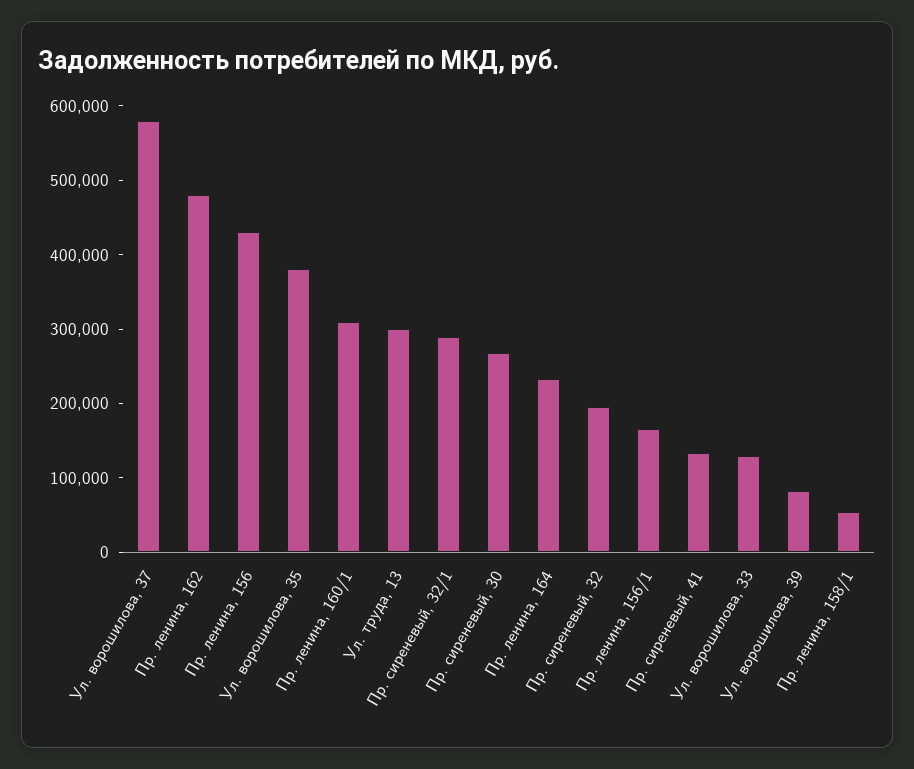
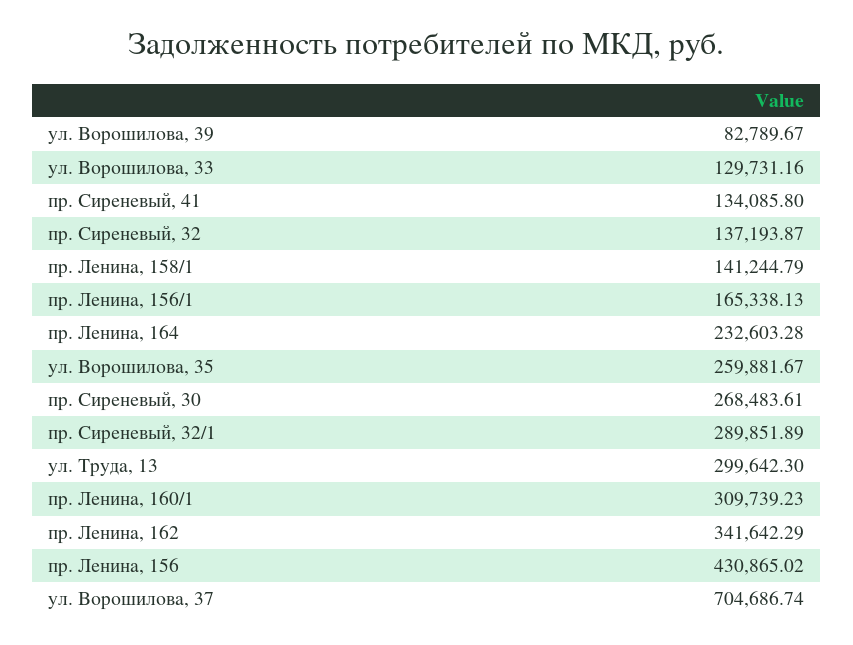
  {
-   "Ул. ворошилова, 37": 580000,
+   "Ул. ворошилова, 37": 704686.74,
-   "Пр. ленина, 162": 480000,
+   "Пр. ленина, 162": 341642.29,
    "Пр. ленина, 156": 430865.02,
-   "Ул. ворошилова, 35": 380000,
+   "Ул. ворошилова, 35": 259881.67,
    "Пр. ленина, 160/1": 309739.23,
    "Ул. труда, 13": 299642.3,
    "Пр. сиреневый, 32/1": 289851.89,
    "Пр. сиреневый, 30": 268483.61,
    "Пр. ленина, 164": 232603.28,
-   "Пр. сиреневый, 32": 200000,
+   "Пр. сиреневый, 32": 137193.87,
    "Пр. ленина, 156/1": 165338.13,
    "Пр. сиреневый, 41": 134085.8,
    "Ул. ворошилова, 33": 129731.16,
    "Ул. ворошилова, 39": 82789.67,
-   "Пр. ленина, 158/1": 60000
+   "Пр. ленина, 158/1": 141244.79
  }

